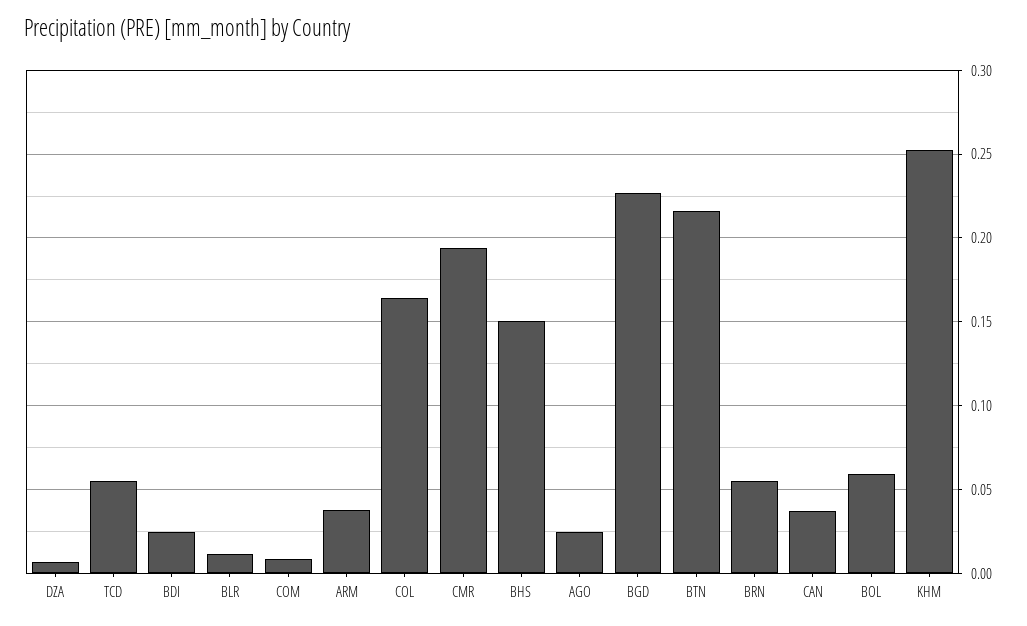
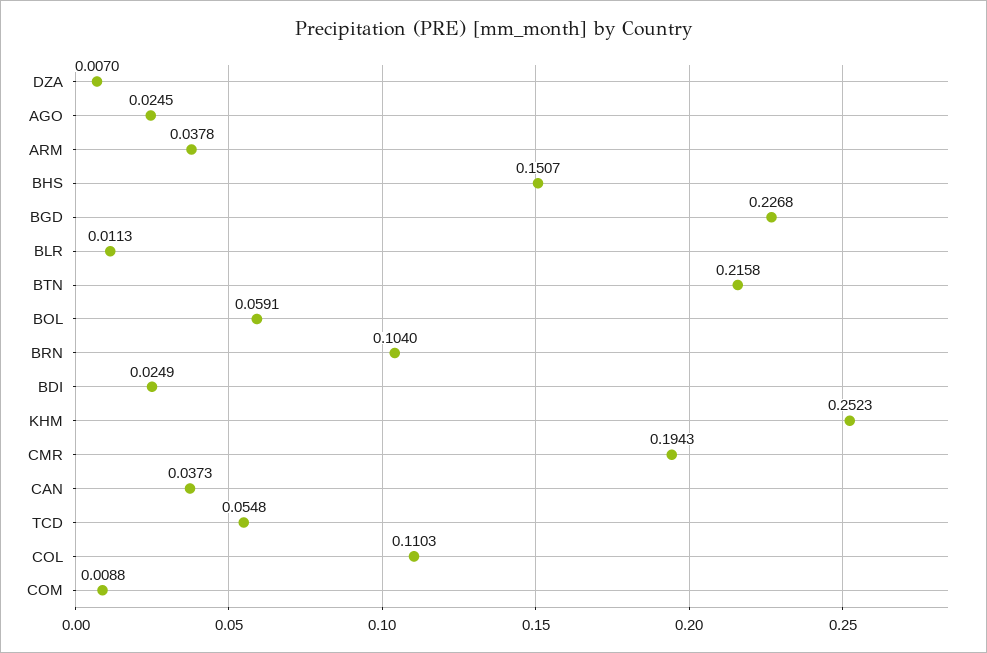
  {
    "DZA": 0.007,
    "TCD": 0.0548,
    "BDI": 0.0249,
    "BLR": 0.0113,
    "COM": 0.0088,
    "ARM": 0.0378,
-   "COL": 0.165,
+   "COL": 0.1103,
    "CMR": 0.1943,
    "BHS": 0.1507,
    "AGO": 0.0245,
    "BGD": 0.2268,
    "BTN": 0.2158,
-   "BRN": 0.055,
+   "BRN": 0.104,
    "CAN": 0.0373,
    "BOL": 0.0591,
    "KHM": 0.2523
  }

